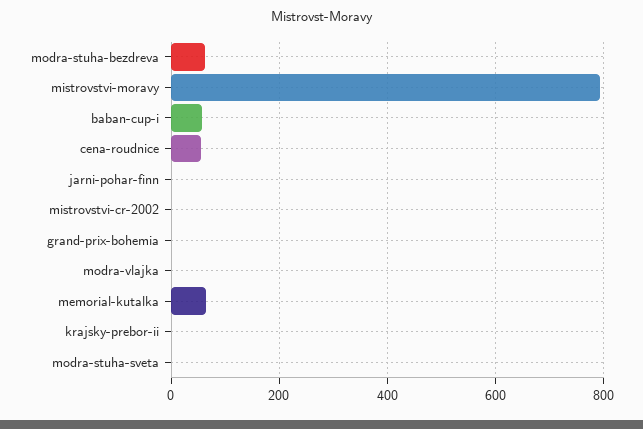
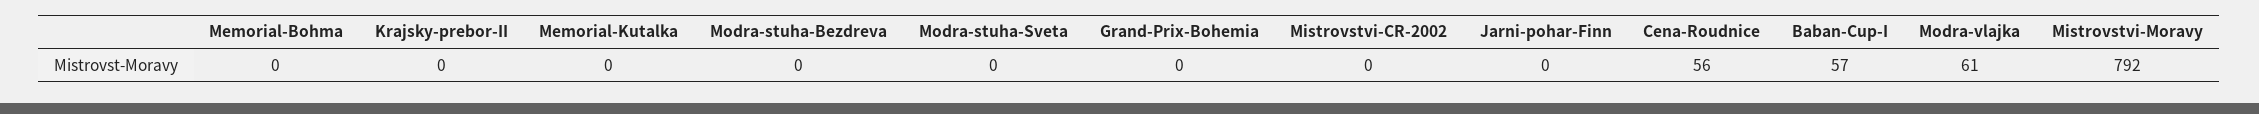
  {
-   "modra-stuha-bezdreva": 60,
+   "modra-stuha-bezdreva": 0,
    "mistrovstvi-moravy": 792,
    "baban-cup-i": 57,
    "cena-roudnice": 56,
    "jarni-pohar-finn": 0,
    "mistrovstvi-cr-2002": 0,
    "grand-prix-bohemia": 0,
-   "modra-vlajka": 0,
+   "modra-vlajka": 61,
-   "memorial-kutalka": 60,
+   "memorial-kutalka": 0,
    "krajsky-prebor-ii": 0,
-   "modra-stuha-sveta": 0
+   "modra-stuha-sveta": 0,
+   "Memorial-Bohma": 0
  }

